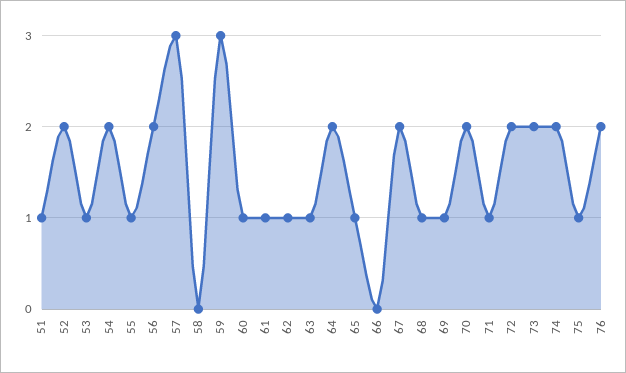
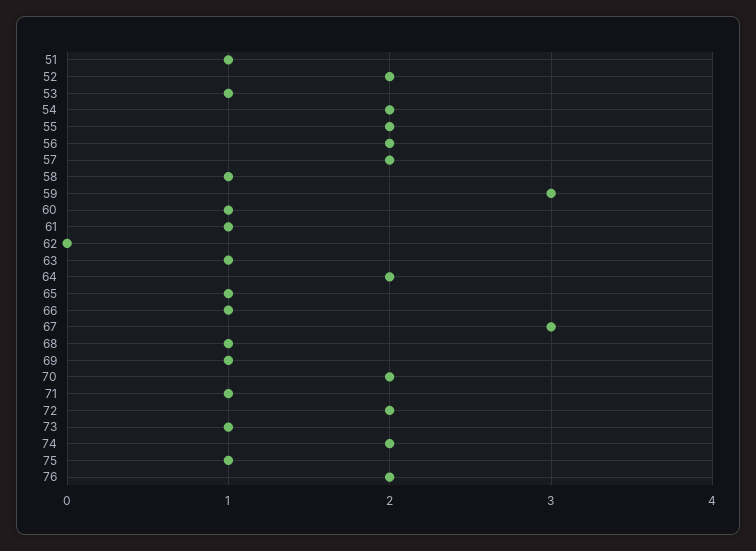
  {
    "51": 1,
    "52": 2,
    "53": 1,
    "54": 2,
-   "55": 1,
+   "55": 2,
    "56": 2,
-   "57": 3,
+   "57": 2,
-   "58": 0,
+   "58": 1,
    "59": 3,
    "60": 1,
    "61": 1,
-   "62": 1,
+   "62": 0,
    "63": 1,
    "64": 2,
    "65": 1,
-   "66": 0,
+   "66": 1,
-   "67": 2,
+   "67": 3,
    "68": 1,
    "69": 1,
    "70": 2,
    "71": 1,
    "72": 2,
-   "73": 2,
+   "73": 1,
    "74": 2,
    "75": 1,
    "76": 2
  }

